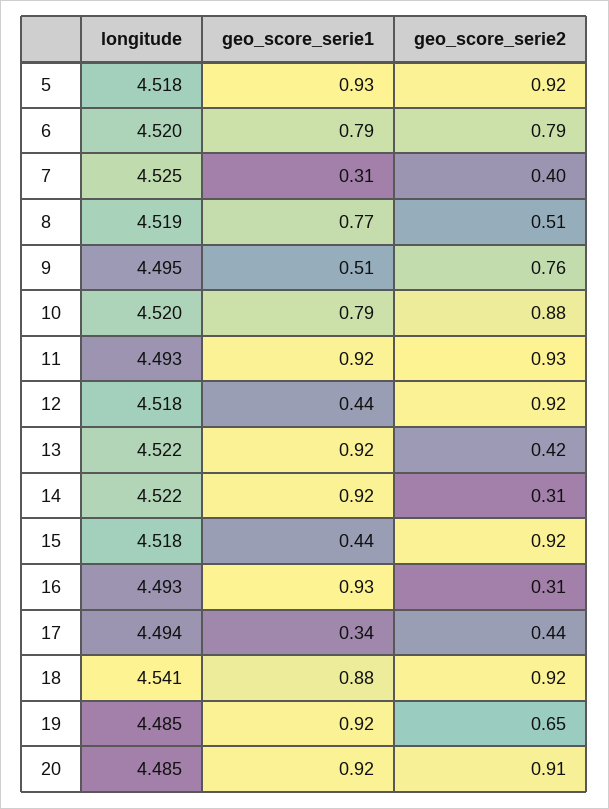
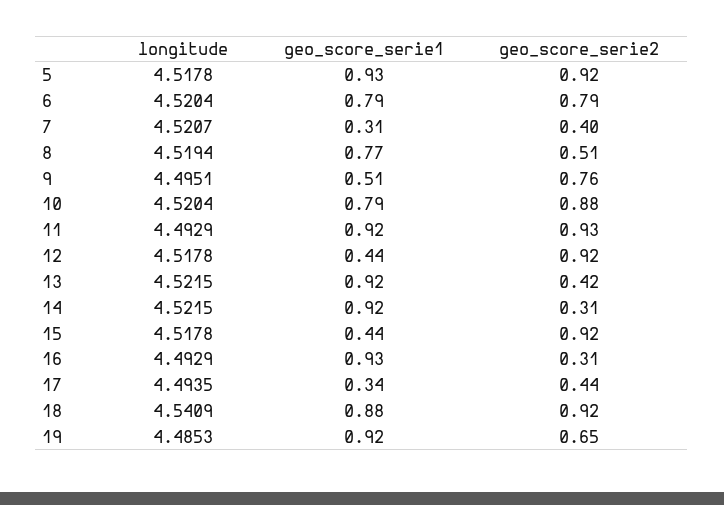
  {
    "longitude": {
      "5": 4.5178,
      "6": 4.5204,
-     "7": 4.525,
+     "7": 4.5207,
      "8": 4.5194,
      "9": 4.4951,
      "10": 4.5204,
      "11": 4.4929,
      "12": 4.5178,
      "13": 4.5215,
      "14": 4.5215,
      "15": 4.5178,
      "16": 4.4929,
      "17": 4.4935,
      "18": 4.5409,
-     "19": 4.4853,
+     "19": 4.4853
-     "20": 4.485
    },
    "geo_score_serie1": {
      "5": 0.93,
      "6": 0.79,
      "7": 0.31,
      "8": 0.77,
      "9": 0.51,
      "10": 0.79,
      "11": 0.92,
      "12": 0.44,
      "13": 0.92,
      "14": 0.92,
      "15": 0.44,
      "16": 0.93,
      "17": 0.34,
      "18": 0.88,
-     "19": 0.92,
+     "19": 0.92
-     "20": 0.92
    },
    "geo_score_serie2": {
      "5": 0.92,
      "6": 0.79,
      "7": 0.4,
      "8": 0.51,
      "9": 0.76,
      "10": 0.88,
      "11": 0.93,
      "12": 0.92,
      "13": 0.42,
      "14": 0.31,
      "15": 0.92,
      "16": 0.31,
      "17": 0.44,
      "18": 0.92,
-     "19": 0.65,
+     "19": 0.65
-     "20": 0.91
    }
  }

